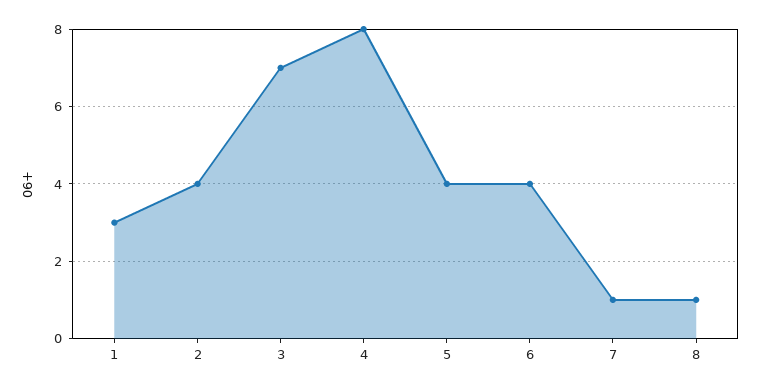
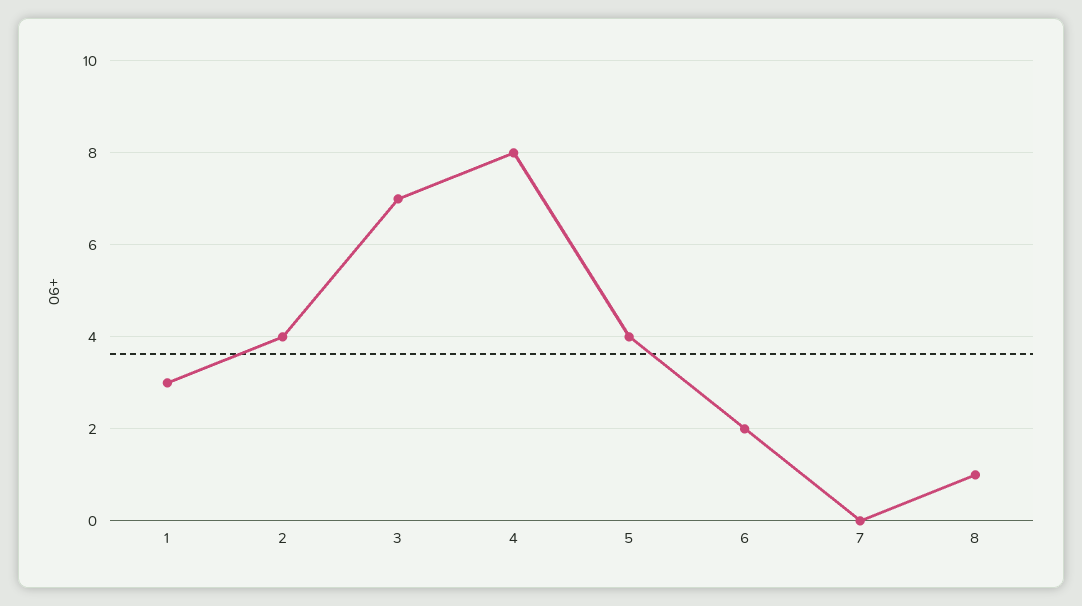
  {
    "1": 3,
    "2": 4,
    "3": 7,
    "4": 8,
    "5": 4,
-   "6": 4,
+   "6": 2,
-   "7": 1,
+   "7": 0,
    "8": 1
  }

